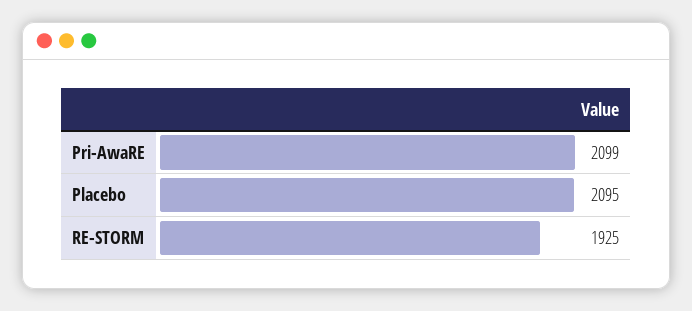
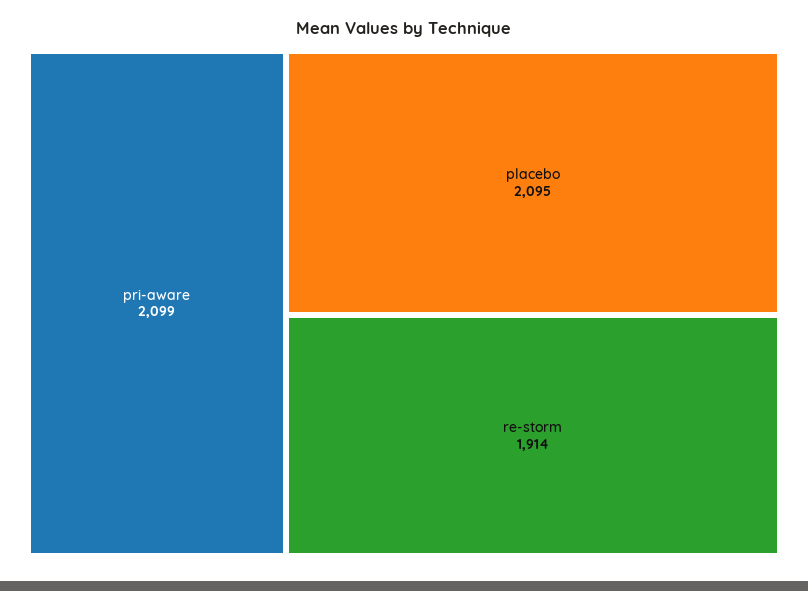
  {
    "Pri-AwaRE": 2099,
    "Placebo": 2095,
-   "RE-STORM": 1925
+   "RE-STORM": 1914
  }

